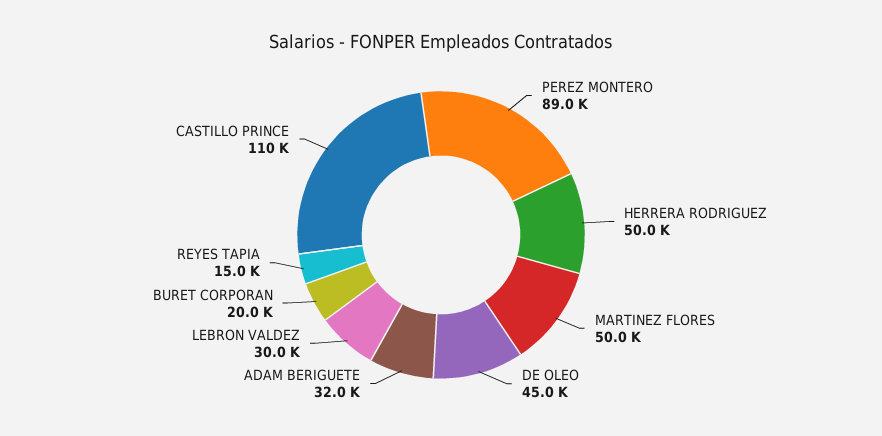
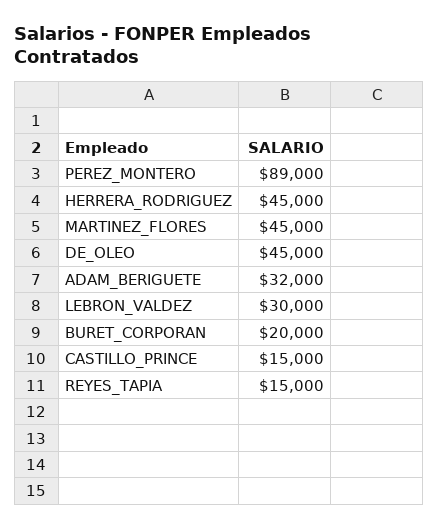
  {
    "PEREZ MONTERO": 89000,
-   "HERRERA RODRIGUEZ": 50000,
+   "HERRERA RODRIGUEZ": 45000,
-   "MARTINEZ FLORES": 50000,
+   "MARTINEZ FLORES": 45000,
    "DE OLEO": 45000,
    "ADAM BERIGUETE": 32000,
    "LEBRON VALDEZ": 30000,
    "BURET CORPORAN": 20000,
    "REYES TAPIA": 15000,
-   "CASTILLO PRINCE": 110000
+   "CASTILLO PRINCE": 15000
  }

